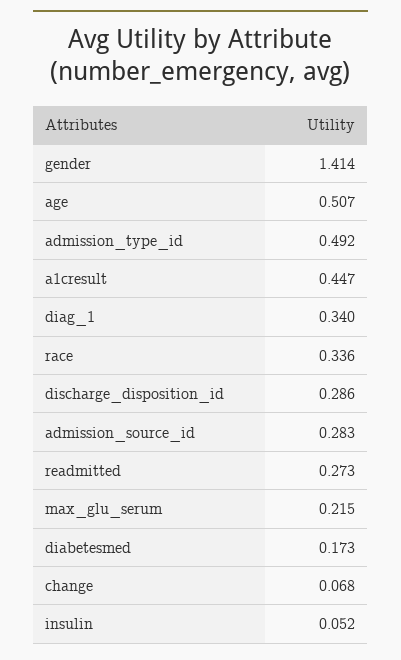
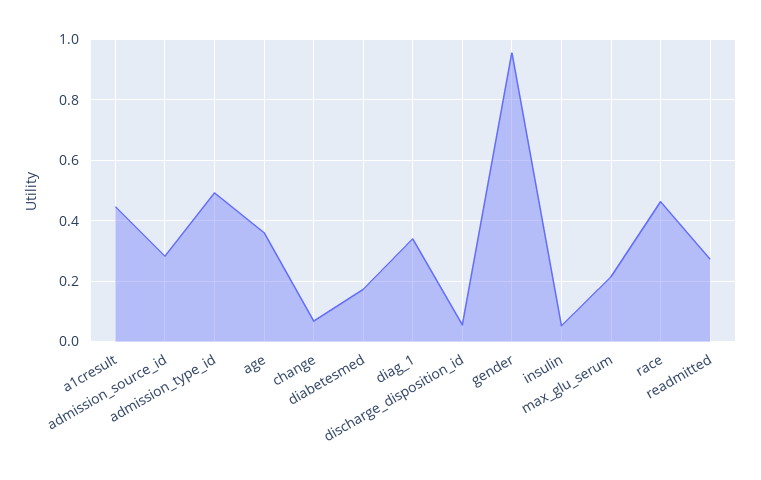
  {
-   "gender": 1.414,
+   "gender": 0.96,
-   "age": 0.507,
+   "age": 0.36,
    "admission_type_id": 0.492,
    "a1cresult": 0.447,
    "diag_1": 0.34,
-   "race": 0.336,
+   "race": 0.46,
-   "discharge_disposition_id": 0.286,
+   "discharge_disposition_id": 0.06,
    "admission_source_id": 0.283,
    "readmitted": 0.273,
    "max_glu_serum": 0.215,
    "diabetesmed": 0.173,
    "change": 0.068,
    "insulin": 0.052
  }

